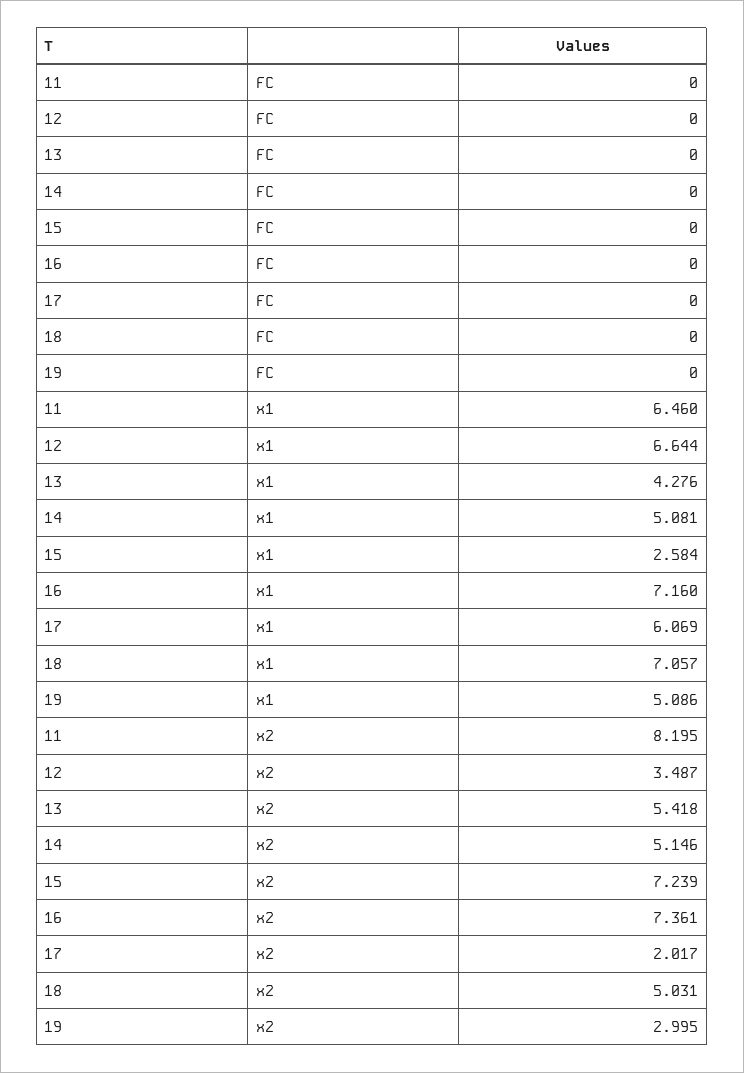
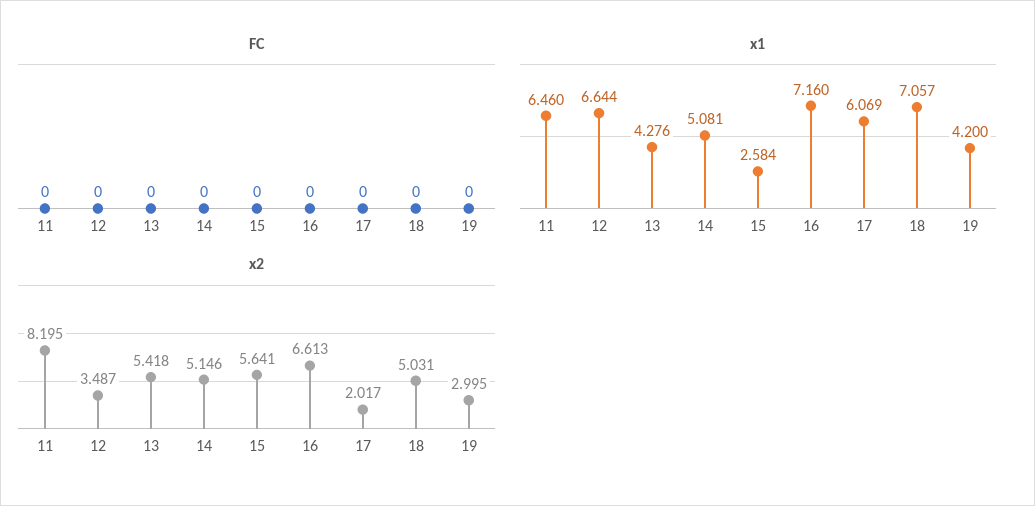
  {
    "FC": {
      "11": 0,
      "12": 0,
      "13": 0,
      "14": 0,
      "15": 0,
      "16": 0,
      "17": 0,
      "18": 0,
      "19": 0
    },
    "x1": {
      "11": 6.46,
      "12": 6.644,
      "13": 4.276,
      "14": 5.081,
      "15": 2.584,
      "16": 7.16,
      "17": 6.069,
      "18": 7.057,
-     "19": 5.086
+     "19": 4.2
    },
    "x2": {
      "11": 8.195,
      "12": 3.487,
      "13": 5.418,
      "14": 5.146,
-     "15": 7.239,
+     "15": 5.641,
-     "16": 7.361,
+     "16": 6.613,
      "17": 2.017,
      "18": 5.031,
      "19": 2.995
    }
  }

